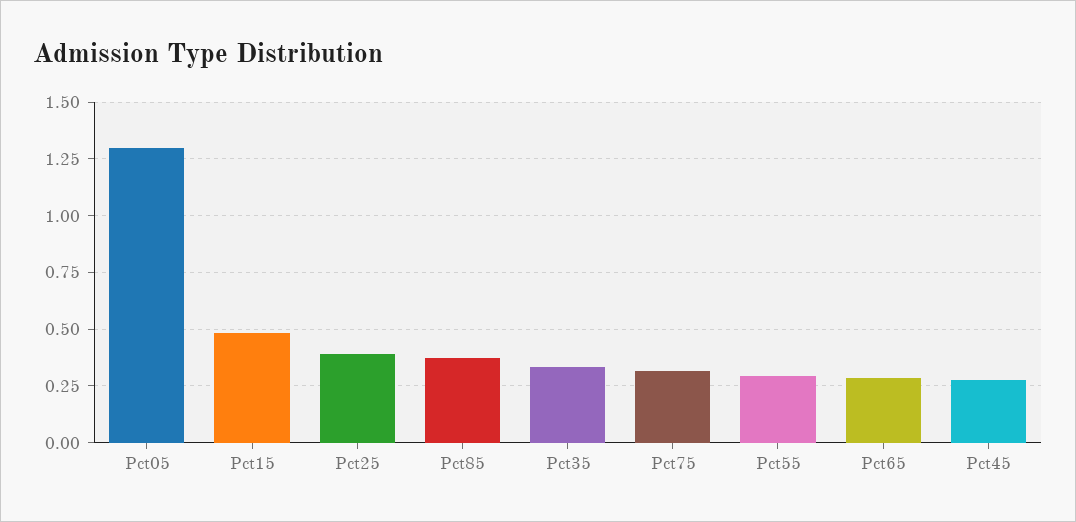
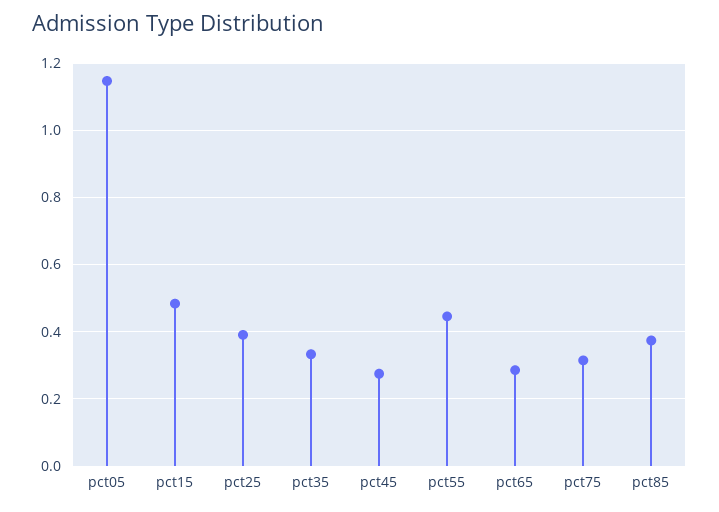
  {
-   "Pct05": 1.3,
+   "Pct05": 1.14,
    "Pct15": 0.48,
    "Pct25": 0.4,
    "Pct85": 0.38,
    "Pct35": 0.34,
    "Pct75": 0.32,
-   "Pct55": 0.3,
+   "Pct55": 0.44,
    "Pct65": 0.28,
    "Pct45": 0.28
  }

